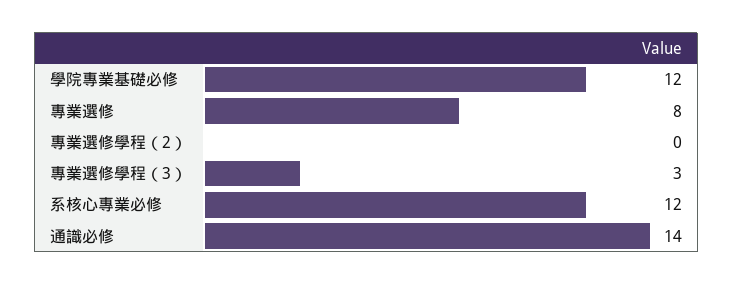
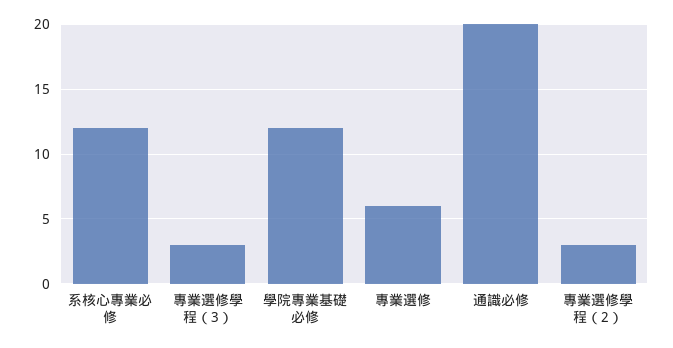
  {
    "學院專業基礎必修": 12,
-   "專業選修": 8,
+   "專業選修": 6,
-   "專業選修學程（2）": 0,
+   "專業選修學程（2）": 3,
    "專業選修學程（3）": 3,
    "系核心專業必修": 12,
-   "通識必修": 14
+   "通識必修": 20
  }

